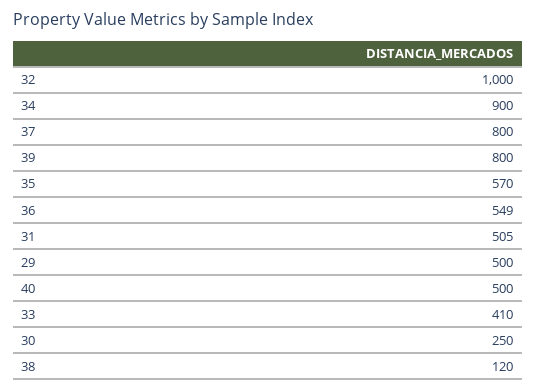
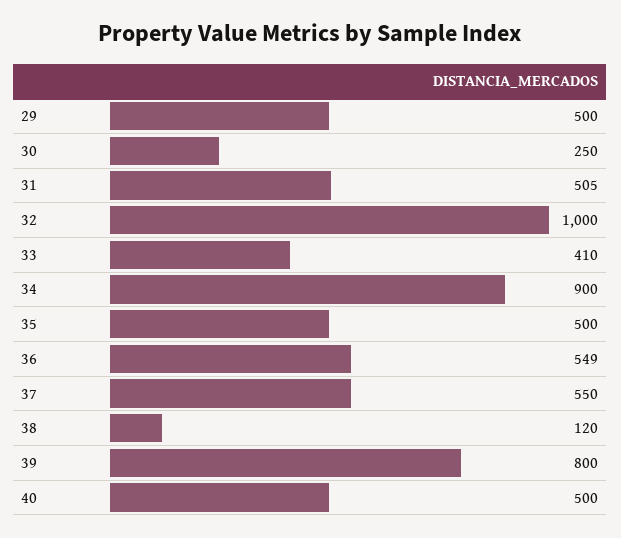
  {
    "32": 1000,
    "34": 900,
-   "37": 800,
+   "37": 550,
    "39": 800,
-   "35": 570,
+   "35": 500,
    "36": 549,
    "31": 505,
    "29": 500,
    "40": 500,
    "33": 410,
    "30": 250,
    "38": 120
  }

